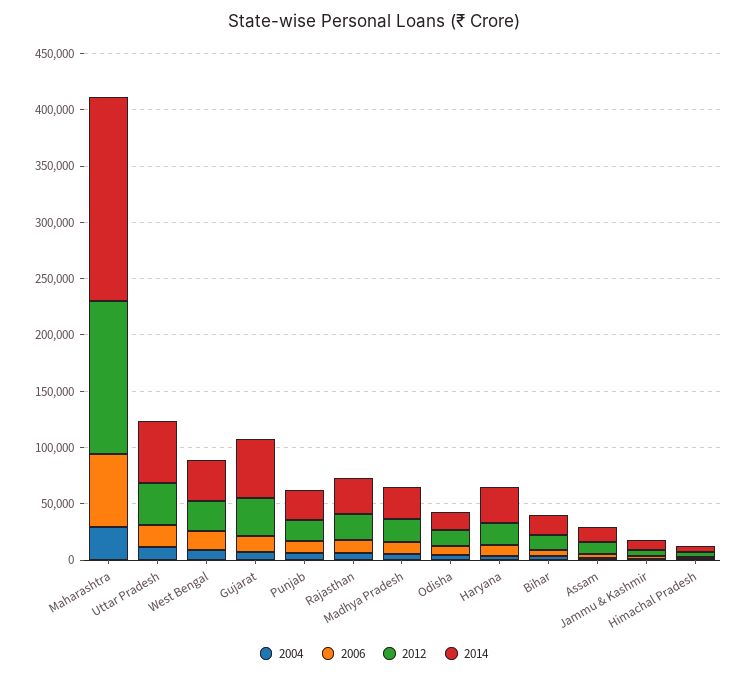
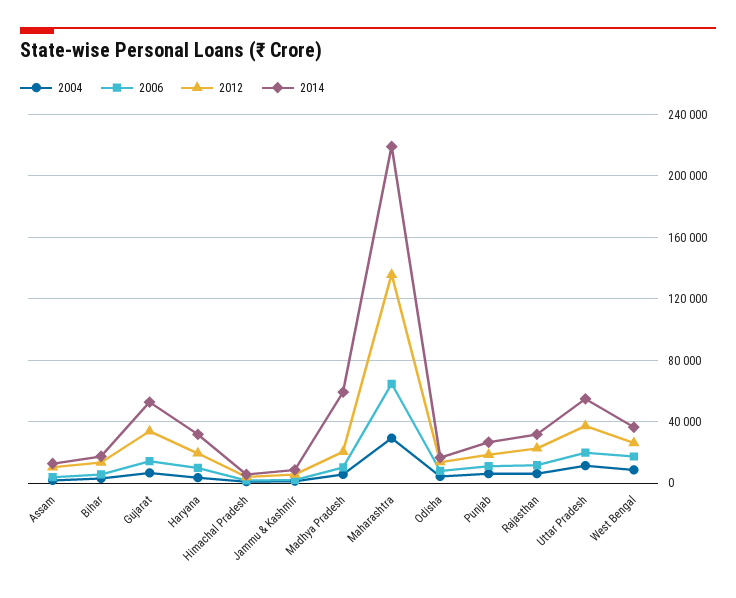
  {
    "2004": {
      "Maharashtra": 30000,
      "Uttar Pradesh": 10000,
      "West Bengal": 10000,
      "Gujarat": 5000,
      "Punjab": 5000,
      "Rajasthan": 5000,
      "Madhya Pradesh": 5000,
      "Odisha": 5000,
      "Haryana": 5000,
      "Bihar": 5000,
      "Assam": 0,
      "Jammu & Kashmir": 0,
      "Himachal Pradesh": 0
    },
    "2006": {
      "Maharashtra": 65000,
      "Uttar Pradesh": 20000,
      "West Bengal": 15000,
      "Gujarat": 15000,
      "Punjab": 10000,
      "Rajasthan": 10000,
      "Madhya Pradesh": 10000,
      "Odisha": 10000,
      "Haryana": 10000,
      "Bihar": 5000,
      "Assam": 5000,
      "Jammu & Kashmir": 0,
      "Himachal Pradesh": 0
    },
    "2012": {
      "Maharashtra": 135000,
      "Uttar Pradesh": 35000,
      "West Bengal": 25000,
      "Gujarat": 35000,
      "Punjab": 20000,
      "Rajasthan": 25000,
      "Madhya Pradesh": 20000,
      "Odisha": 15000,
      "Haryana": 20000,
      "Bihar": 15000,
      "Assam": 10000,
      "Jammu & Kashmir": 5000,
      "Himachal Pradesh": 5000
    },
    "2014": {
-     "Maharashtra": 180000,
+     "Maharashtra": 220000,
      "Uttar Pradesh": 55000,
      "West Bengal": 35000,
      "Gujarat": 55000,
      "Punjab": 25000,
      "Rajasthan": 30000,
-     "Madhya Pradesh": 30000,
+     "Madhya Pradesh": 60000,
      "Odisha": 15000,
      "Haryana": 30000,
      "Bihar": 20000,
      "Assam": 15000,
      "Jammu & Kashmir": 10000,
      "Himachal Pradesh": 5000
    }
  }

